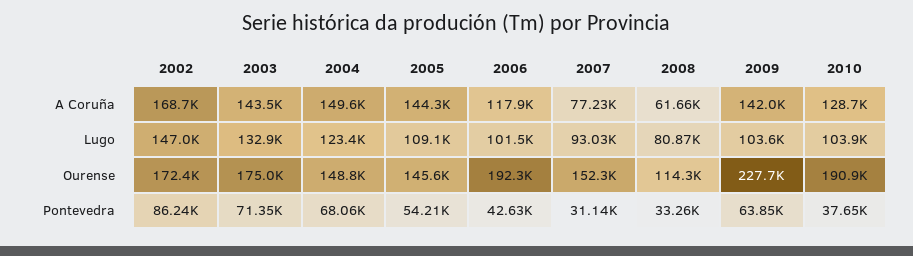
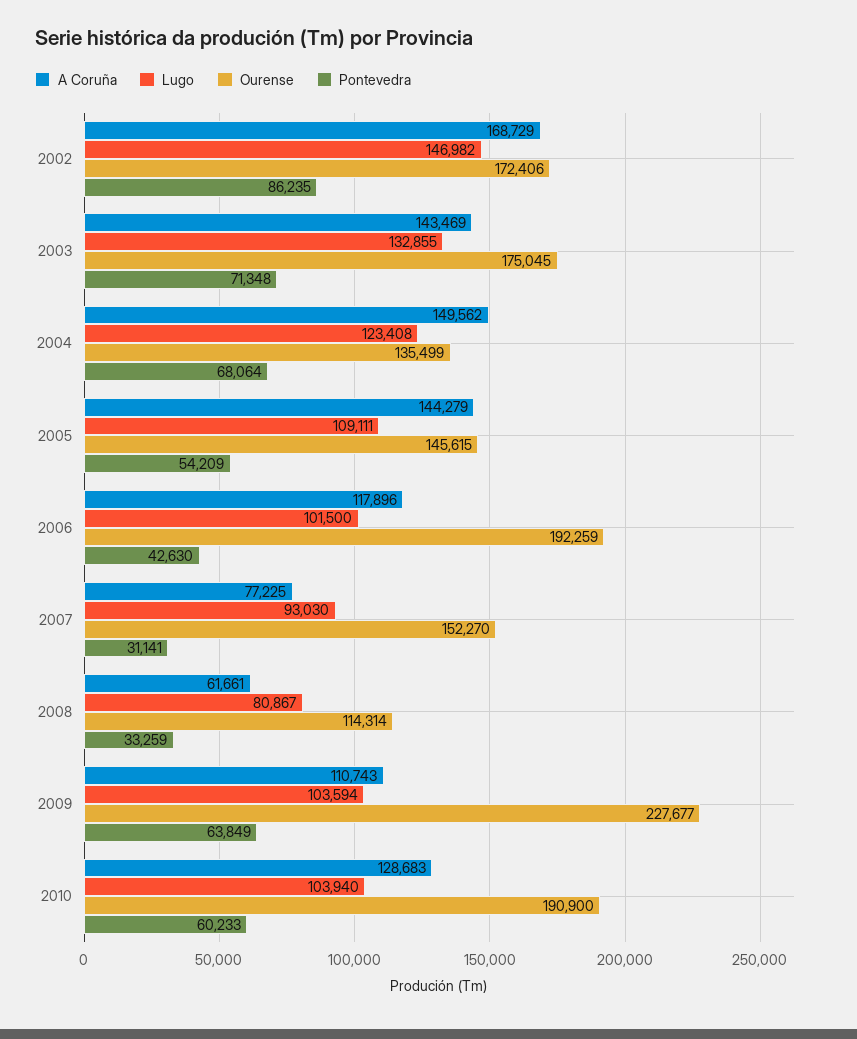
  {
    "A Coruña": {
      "2002": 168729,
      "2003": 143469,
      "2004": 149562,
      "2005": 144279,
      "2006": 117896,
      "2007": 77225,
      "2008": 61661,
-     "2009": 142000,
+     "2009": 110743,
      "2010": 128683
    },
    "Lugo": {
      "2002": 146982,
      "2003": 132855,
      "2004": 123408,
      "2005": 109111,
      "2006": 101500,
      "2007": 93030,
      "2008": 80867,
      "2009": 103594,
      "2010": 103940
    },
    "Ourense": {
      "2002": 172406,
      "2003": 175045,
-     "2004": 148800,
+     "2004": 135499,
      "2005": 145615,
      "2006": 192259,
      "2007": 152270,
      "2008": 114314,
      "2009": 227677,
      "2010": 190900
    },
    "Pontevedra": {
      "2002": 86235,
      "2003": 71348,
      "2004": 68064,
      "2005": 54209,
      "2006": 42630,
      "2007": 31141,
      "2008": 33259,
      "2009": 63849,
-     "2010": 37650
+     "2010": 60233
    }
  }

